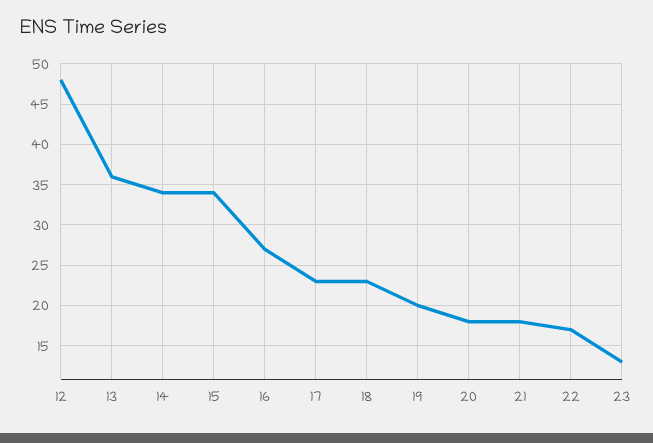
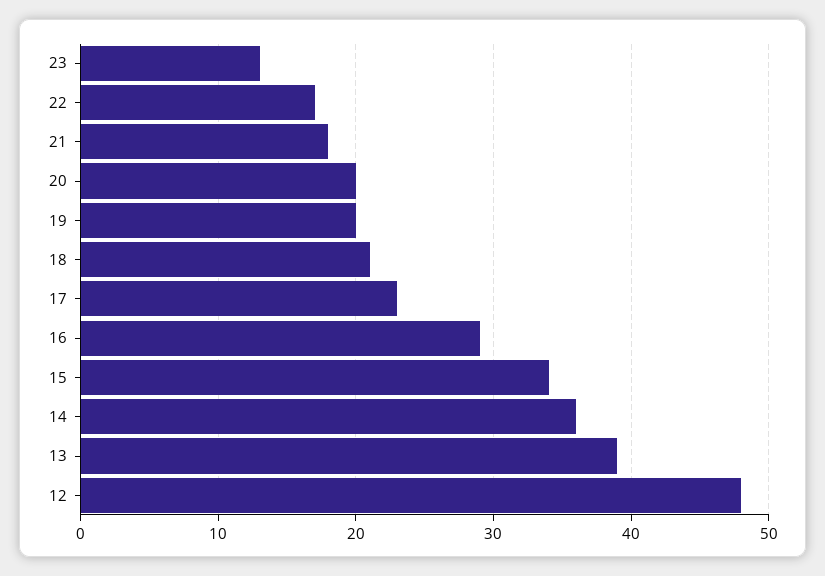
  {
    "12": 48,
-   "13": 36,
+   "13": 39,
-   "14": 34,
+   "14": 36,
    "15": 34,
-   "16": 27,
+   "16": 29,
    "17": 23,
-   "18": 23,
+   "18": 21,
    "19": 20,
-   "20": 18,
+   "20": 20,
    "21": 18,
    "22": 17,
    "23": 13
  }

